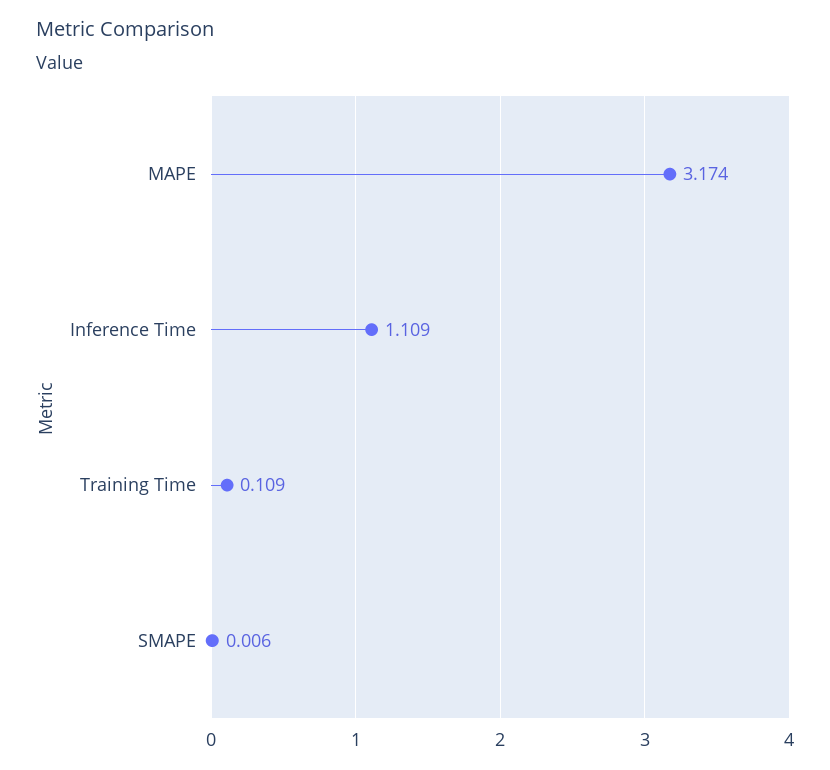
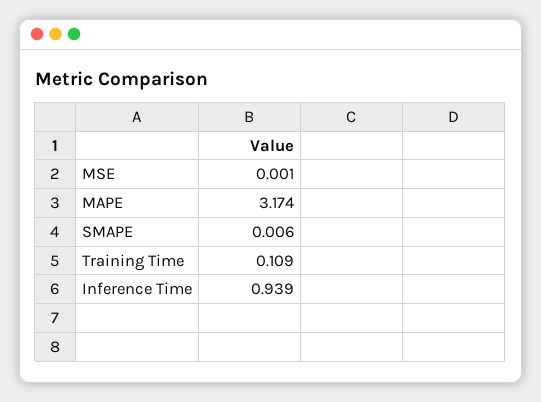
  {
    "MAPE": 3.174,
-   "Inference Time": 1.109,
+   "Inference Time": 0.939,
    "Training Time": 0.109,
-   "SMAPE": 0.006
+   "SMAPE": 0.006,
+   "MSE": 0.001
  }

